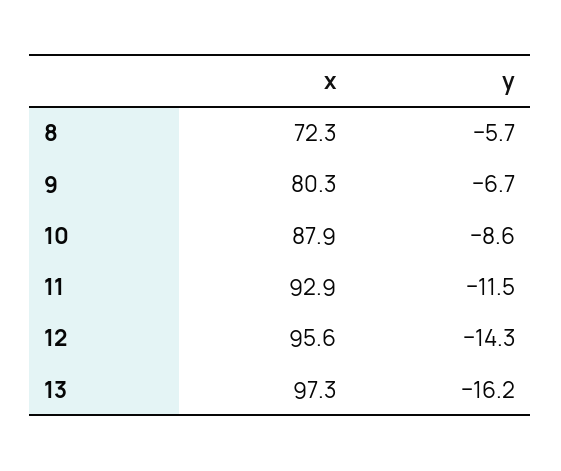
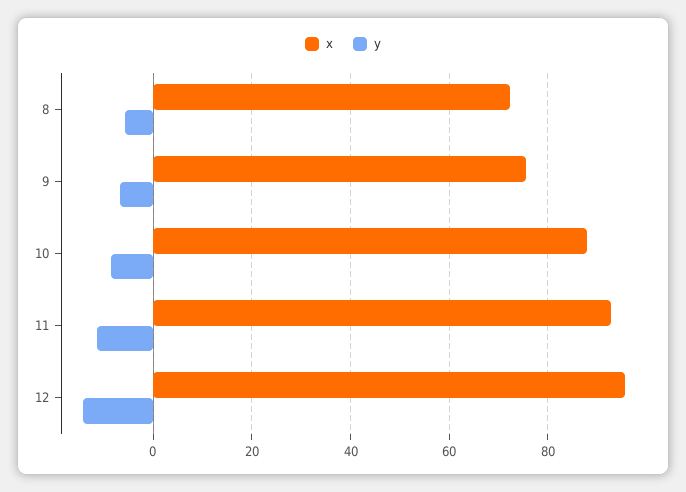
  {
    "x": {
      "8": 72.3,
-     "9": 80.3,
+     "9": 76,
      "10": 87.9,
      "11": 92.9,
-     "12": 95.6,
+     "12": 95.6
-     "13": 97.3
    },
    "y": {
      "8": -5.7,
      "9": -6.7,
      "10": -8.6,
      "11": -11.5,
-     "12": -14.3,
+     "12": -14.3
-     "13": -16.2
    }
  }

